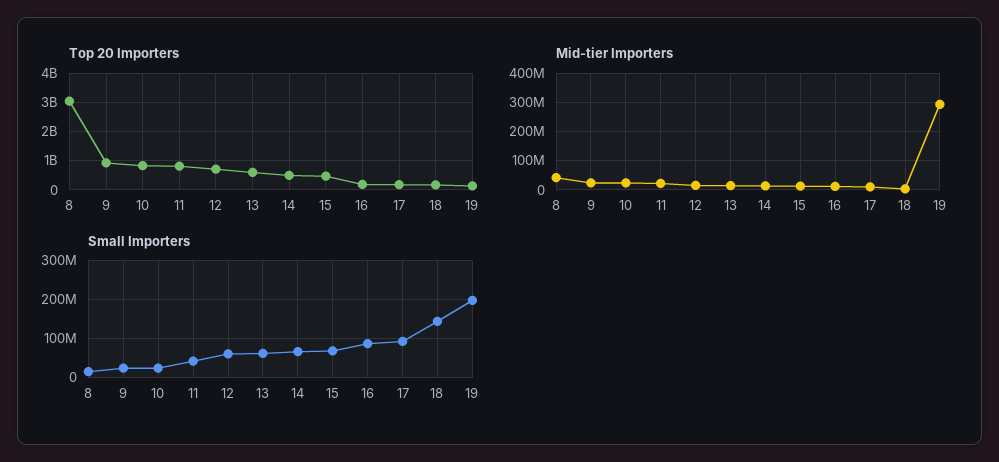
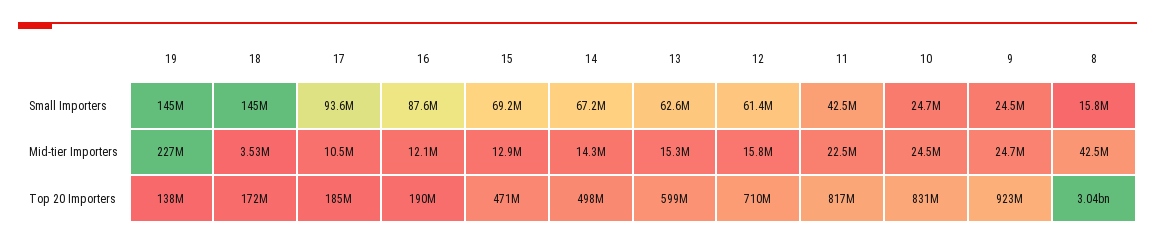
  {
    "Top 20 Importers": {
      "8": 3040000000,
      "9": 923000000,
      "10": 831000000,
      "11": 817000000,
      "12": 710000000,
      "13": 599000000,
      "14": 498000000,
      "15": 471000000,
      "16": 190000000,
      "17": 185000000,
      "18": 172000000,
      "19": 138000000
    },
    "Mid-tier Importers": {
      "8": 42500000,
      "9": 24700000,
      "10": 24500000,
      "11": 22500000,
      "12": 15800000,
      "13": 15300000,
      "14": 14300000,
      "15": 12900000,
      "16": 12100000,
      "17": 10500000,
      "18": 3530000,
-     "19": 300000000
+     "19": 227000000
    },
    "Small Importers": {
      "8": 15800000,
      "9": 24500000,
      "10": 24700000,
      "11": 42500000,
      "12": 61400000,
      "13": 62600000,
      "14": 67200000,
      "15": 69200000,
      "16": 87600000,
      "17": 93600000,
      "18": 145000000,
-     "19": 200000000
+     "19": 145000000
    }
  }

